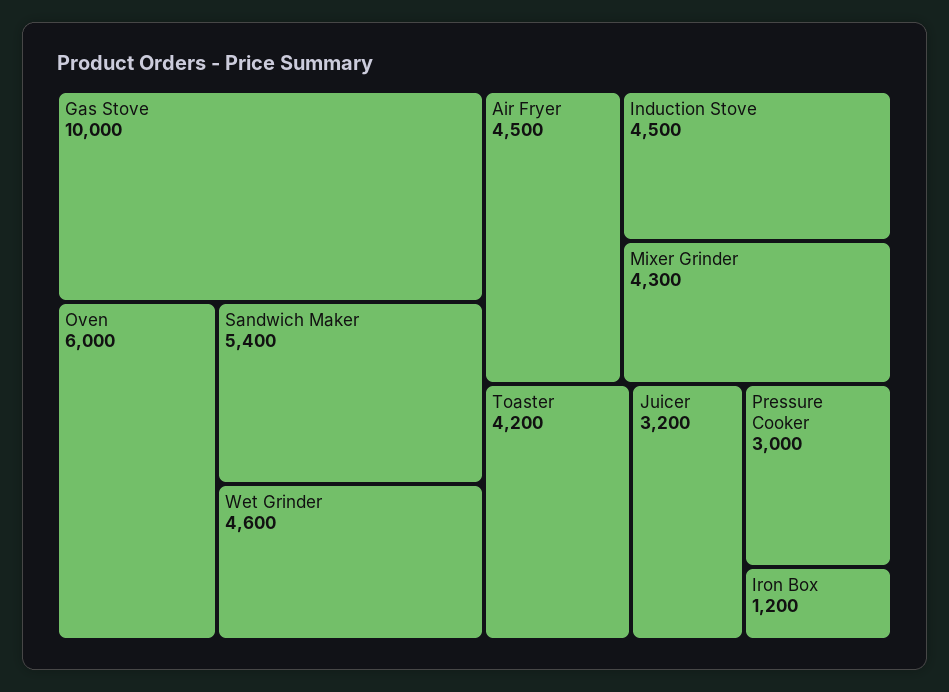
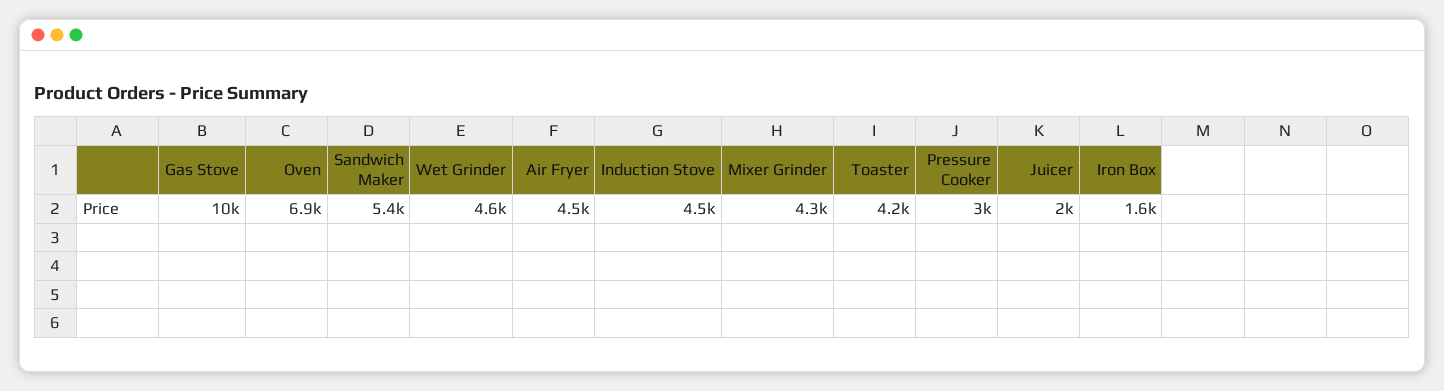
  {
    "Gas Stove": 10000,
-   "Oven": 6000,
+   "Oven": 6900,
    "Sandwich Maker": 5400,
    "Wet Grinder": 4600,
    "Air Fryer": 4500,
    "Induction Stove": 4500,
    "Mixer Grinder": 4300,
    "Toaster": 4200,
-   "Juicer": 3200,
+   "Juicer": 2000,
    "Pressure Cooker": 3000,
-   "Iron Box": 1200
+   "Iron Box": 1600
  }

